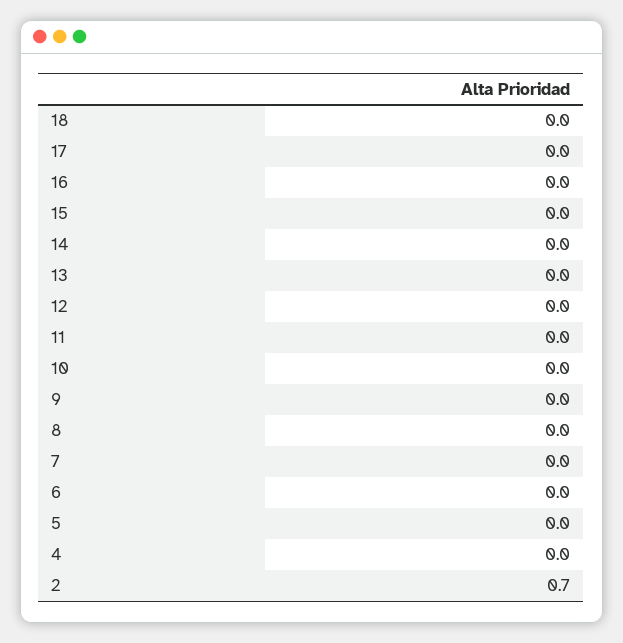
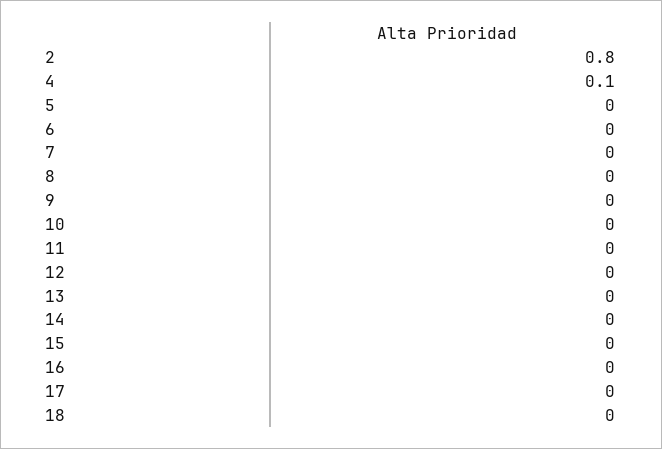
  {
    "18": 0,
    "17": 0,
    "16": 0,
    "15": 0,
    "14": 0,
    "13": 0,
    "12": 0,
    "11": 0,
    "10": 0,
    "9": 0,
    "8": 0,
    "7": 0,
    "6": 0,
    "5": 0,
-   "4": 0,
+   "4": 0.1,
-   "2": 0.7
+   "2": 0.8
  }

